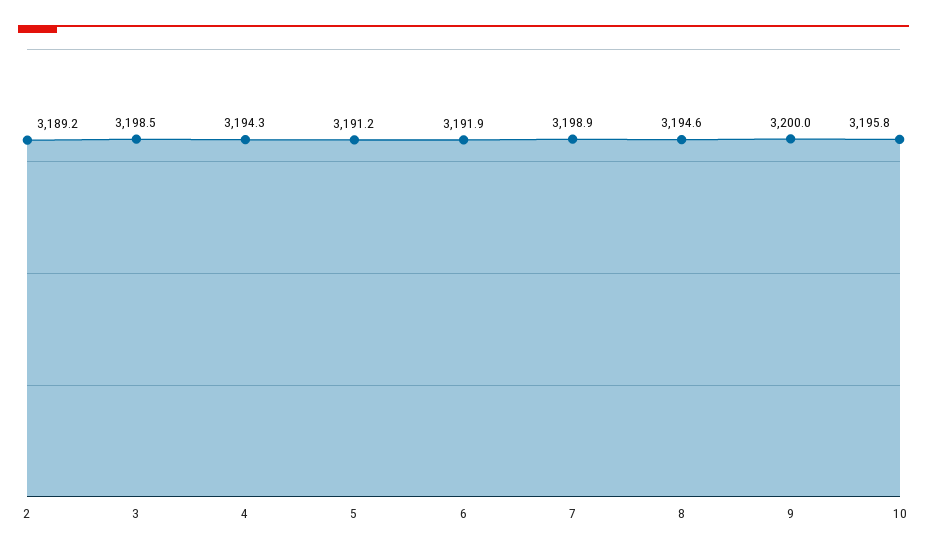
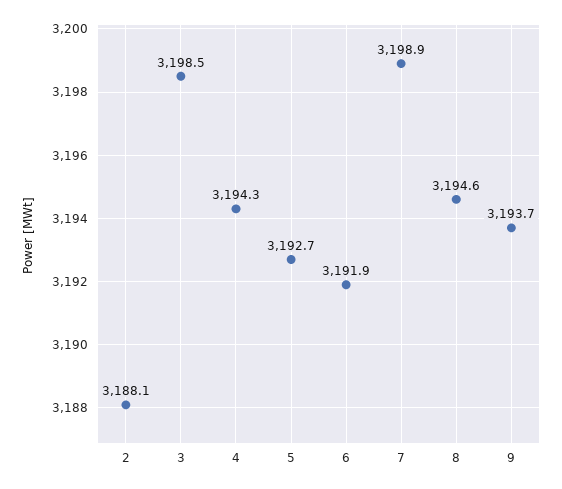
  {
-   "2": 3189.2,
+   "2": 3188.1,
    "3": 3198.5,
    "4": 3194.3,
-   "5": 3191.2,
+   "5": 3192.7,
    "6": 3191.9,
    "7": 3198.9,
    "8": 3194.6,
-   "9": 3200,
+   "9": 3193.7
-   "10": 3195.8
  }

